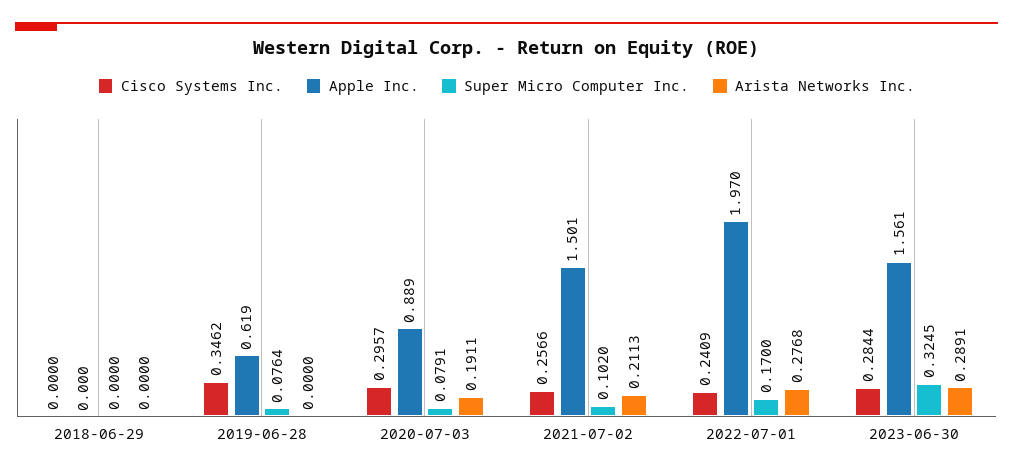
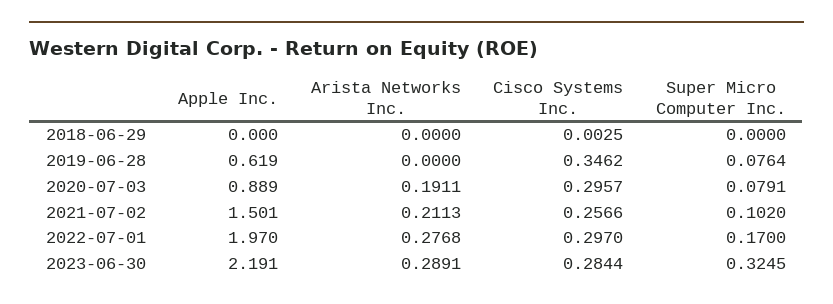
  {
    "Cisco Systems Inc.": {
-     "2018-06-29": 0,
+     "2018-06-29": 0.0025,
      "2019-06-28": 0.3462,
      "2020-07-03": 0.2957,
      "2021-07-02": 0.2566,
-     "2022-07-01": 0.2409,
+     "2022-07-01": 0.297,
      "2023-06-30": 0.2844
    },
    "Apple Inc.": {
      "2018-06-29": 0,
      "2019-06-28": 0.619,
      "2020-07-03": 0.889,
      "2021-07-02": 1.501,
      "2022-07-01": 1.97,
-     "2023-06-30": 1.561
+     "2023-06-30": 2.191
    },
    "Super Micro Computer Inc.": {
      "2018-06-29": 0,
      "2019-06-28": 0.0764,
      "2020-07-03": 0.0791,
      "2021-07-02": 0.102,
      "2022-07-01": 0.17,
      "2023-06-30": 0.3245
    },
    "Arista Networks Inc.": {
      "2018-06-29": 0,
      "2019-06-28": 0,
      "2020-07-03": 0.1911,
      "2021-07-02": 0.2113,
      "2022-07-01": 0.2768,
      "2023-06-30": 0.2891
    }
  }

